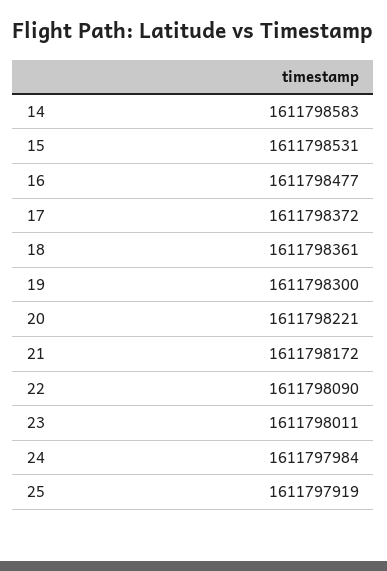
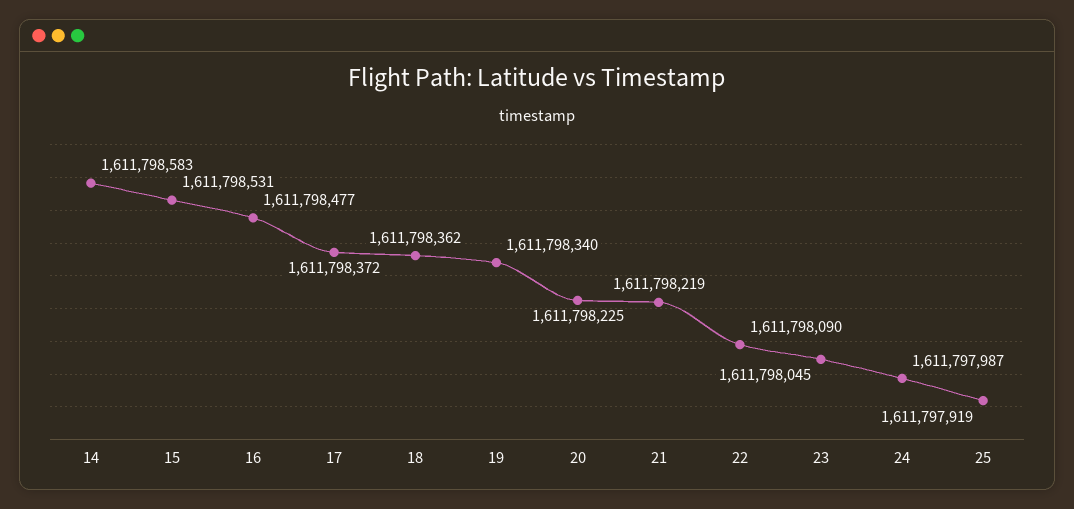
  {
    "14": 1611798583,
    "15": 1611798531,
    "16": 1611798477,
    "17": 1611798372,
-   "18": 1611798361,
+   "18": 1611798362,
-   "19": 1611798300,
+   "19": 1611798340,
-   "20": 1611798221,
+   "20": 1611798225,
-   "21": 1611798172,
+   "21": 1611798219,
    "22": 1611798090,
-   "23": 1611798011,
+   "23": 1611798045,
-   "24": 1611797984,
+   "24": 1611797987,
    "25": 1611797919
  }

